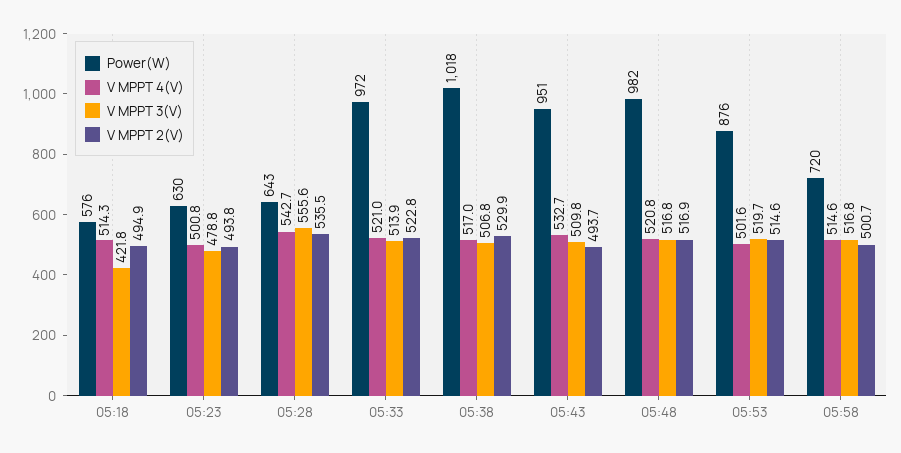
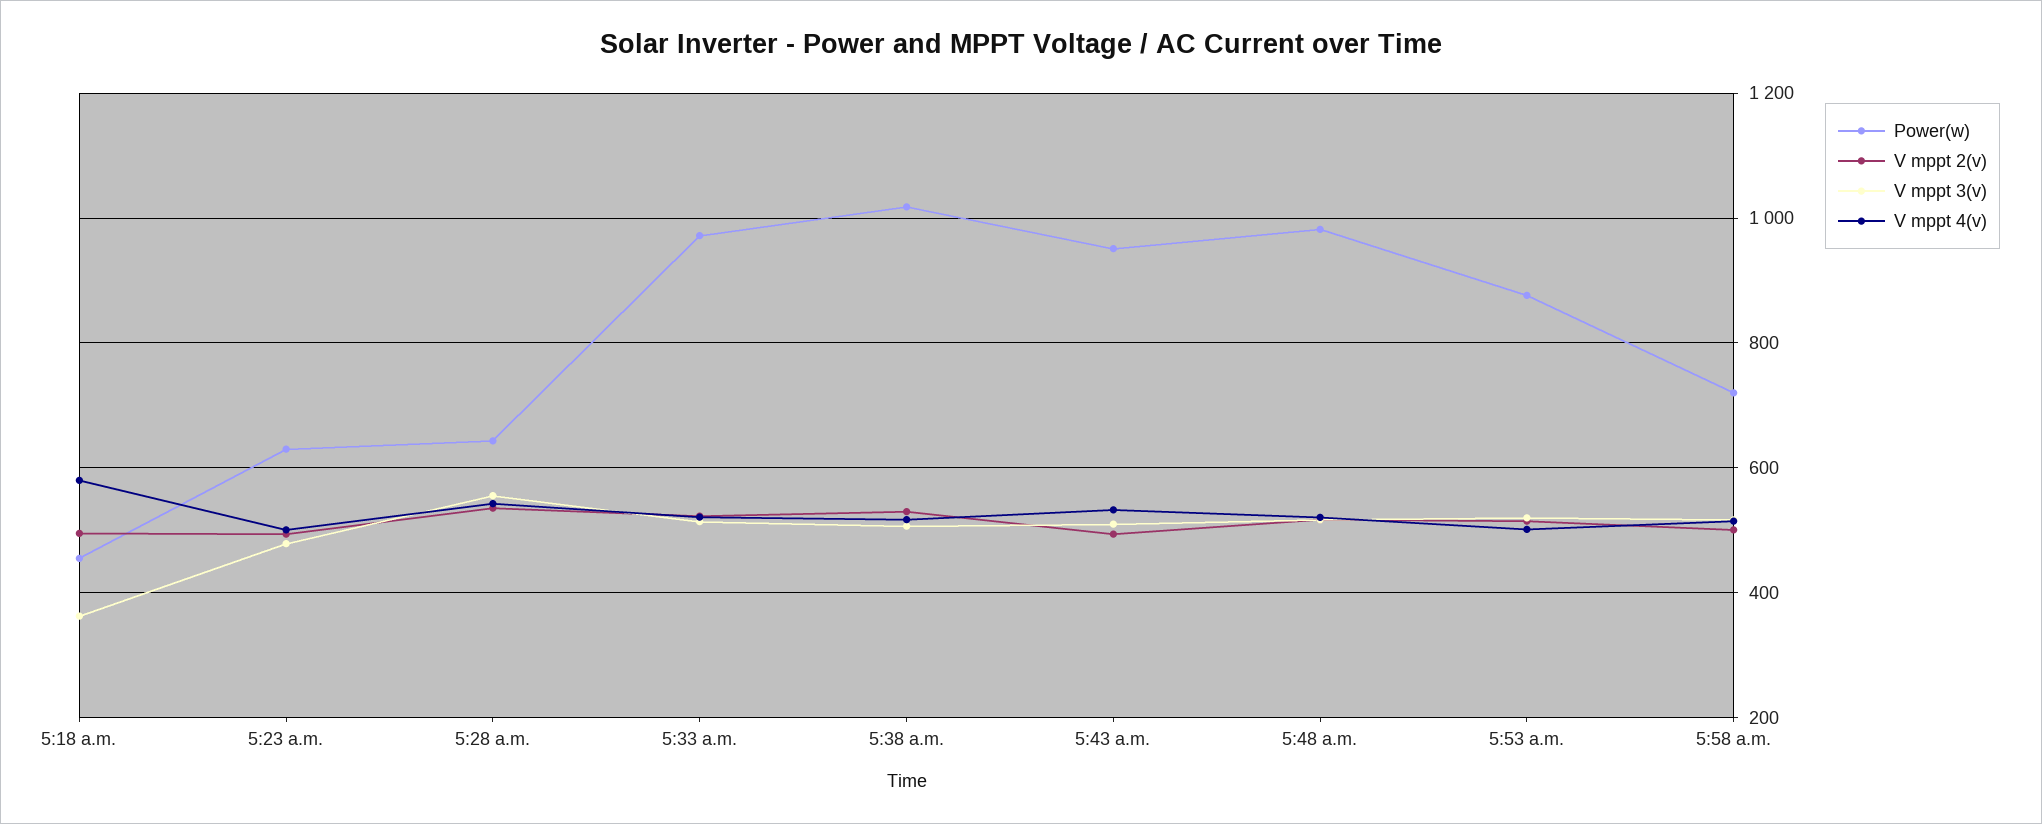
  {
    "Power(W)": {
-     "05:18": 576,
+     "05:18": 460,
      "05:23": 630,
      "05:28": 643,
      "05:33": 972,
      "05:38": 1018,
      "05:43": 951,
      "05:48": 982,
      "05:53": 876,
      "05:58": 720
    },
    "V MPPT 4(V)": {
-     "05:18": 514.3,
+     "05:18": 580,
      "05:23": 500.8,
      "05:28": 542.7,
      "05:33": 521,
      "05:38": 517,
      "05:43": 532.7,
      "05:48": 520.8,
      "05:53": 501.6,
      "05:58": 514.6
    },
    "V MPPT 3(V)": {
-     "05:18": 421.8,
+     "05:18": 360,
      "05:23": 478.8,
      "05:28": 555.6,
      "05:33": 513.9,
      "05:38": 506.8,
      "05:43": 509.8,
      "05:48": 516.8,
      "05:53": 519.7,
      "05:58": 516.8
    },
    "V MPPT 2(V)": {
      "05:18": 494.9,
      "05:23": 493.8,
      "05:28": 535.5,
      "05:33": 522.8,
      "05:38": 529.9,
      "05:43": 493.7,
      "05:48": 516.9,
      "05:53": 514.6,
      "05:58": 500.7
    }
  }

